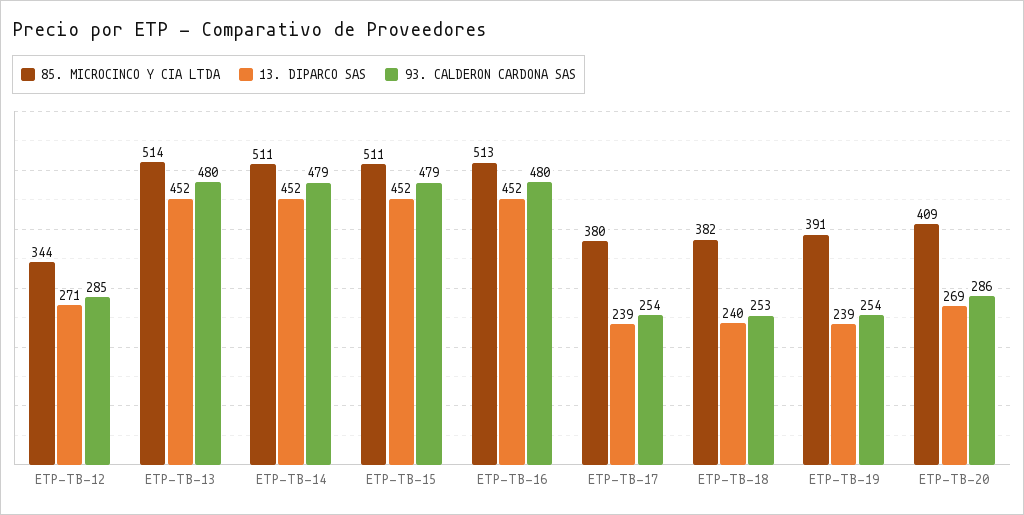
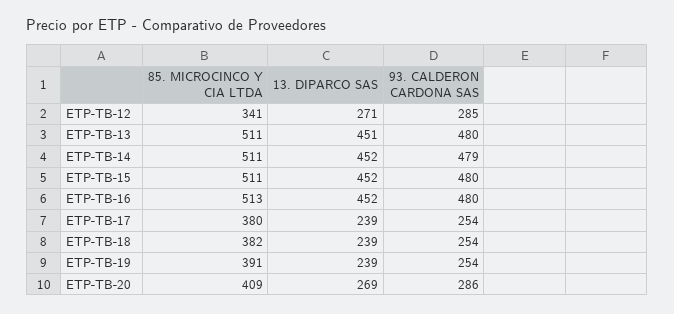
  {
    "85. MICROCINCO Y CIA LTDA": {
-     "ETP-TB-12": 344,
+     "ETP-TB-12": 341,
-     "ETP-TB-13": 514,
+     "ETP-TB-13": 511,
      "ETP-TB-14": 511,
      "ETP-TB-15": 511,
      "ETP-TB-16": 513,
      "ETP-TB-17": 380,
      "ETP-TB-18": 382,
      "ETP-TB-19": 391,
      "ETP-TB-20": 409
    },
    "13. DIPARCO SAS": {
      "ETP-TB-12": 271,
-     "ETP-TB-13": 452,
+     "ETP-TB-13": 451,
      "ETP-TB-14": 452,
      "ETP-TB-15": 452,
      "ETP-TB-16": 452,
      "ETP-TB-17": 239,
-     "ETP-TB-18": 240,
+     "ETP-TB-18": 239,
      "ETP-TB-19": 239,
      "ETP-TB-20": 269
    },
    "93. CALDERON CARDONA SAS": {
      "ETP-TB-12": 285,
      "ETP-TB-13": 480,
      "ETP-TB-14": 479,
-     "ETP-TB-15": 479,
+     "ETP-TB-15": 480,
      "ETP-TB-16": 480,
      "ETP-TB-17": 254,
-     "ETP-TB-18": 253,
+     "ETP-TB-18": 254,
      "ETP-TB-19": 254,
      "ETP-TB-20": 286
    }
  }

